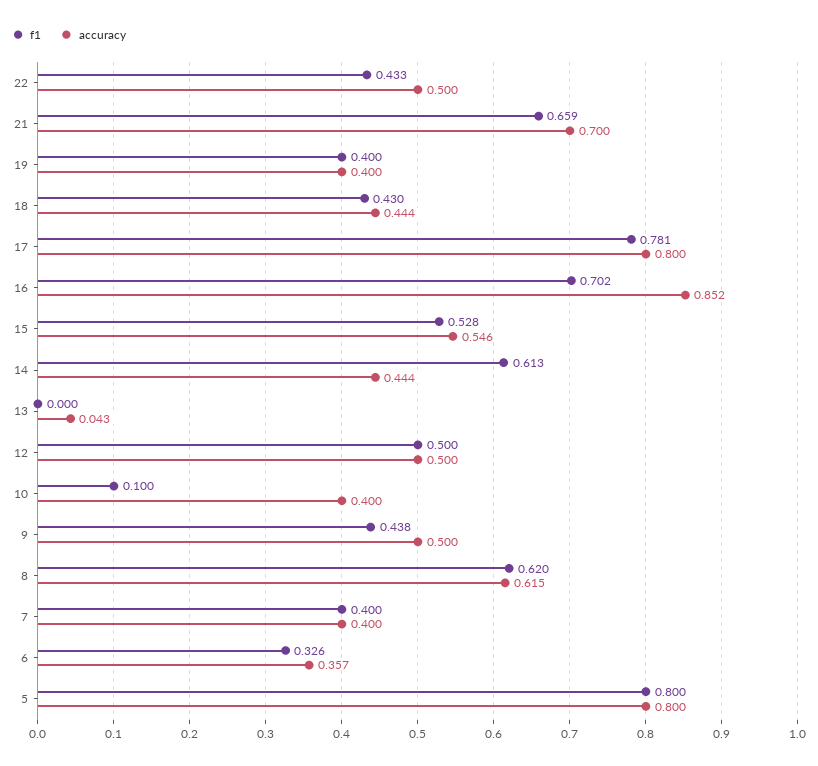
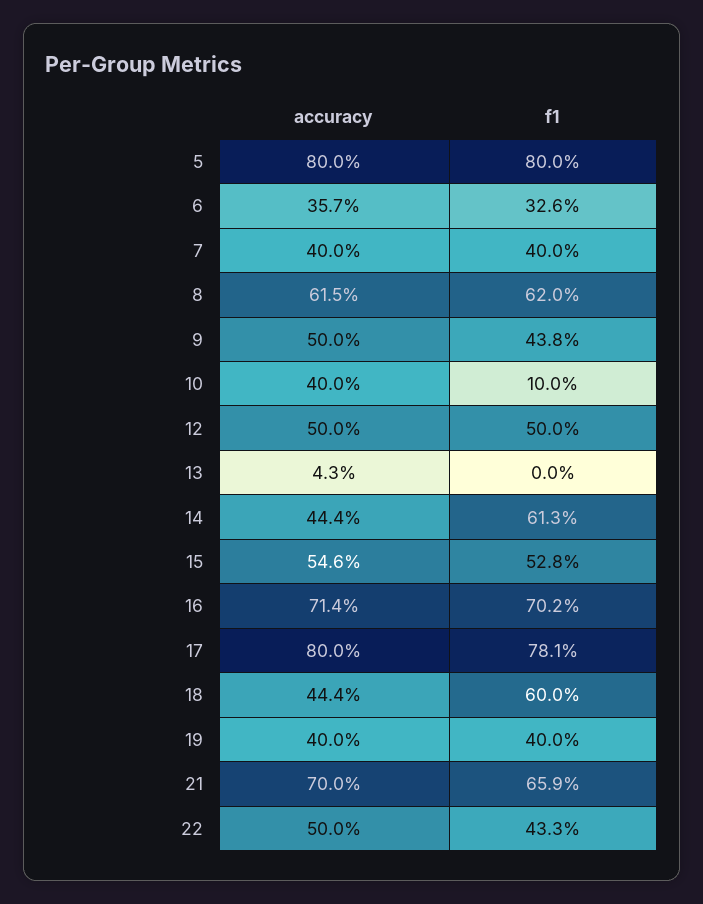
  {
    "f1": {
      "22": 0.433,
      "21": 0.659,
      "19": 0.4,
-     "18": 0.43,
+     "18": 0.6,
      "17": 0.781,
      "16": 0.702,
      "15": 0.528,
      "14": 0.613,
      "13": 0,
      "12": 0.5,
      "10": 0.1,
      "9": 0.438,
      "8": 0.62,
      "7": 0.4,
      "6": 0.326,
      "5": 0.8
    },
    "accuracy": {
      "22": 0.5,
      "21": 0.7,
      "19": 0.4,
      "18": 0.444,
      "17": 0.8,
-     "16": 0.852,
+     "16": 0.714,
      "15": 0.546,
      "14": 0.444,
      "13": 0.043,
      "12": 0.5,
      "10": 0.4,
      "9": 0.5,
      "8": 0.615,
      "7": 0.4,
      "6": 0.357,
      "5": 0.8
    }
  }

